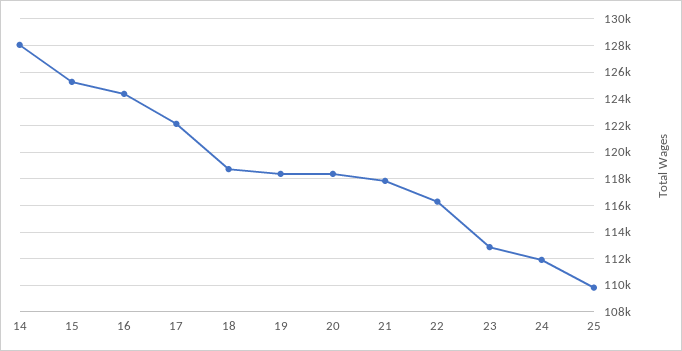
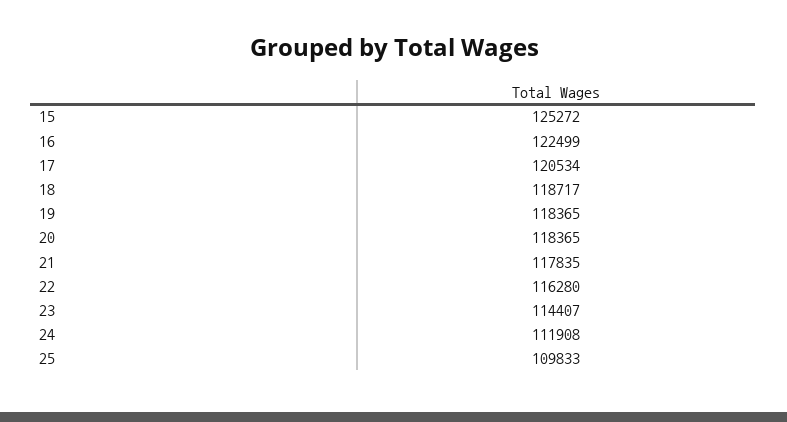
  {
-   "14": 128000,
    "15": 125272,
-   "16": 124500,
+   "16": 122499,
-   "17": 122000,
+   "17": 120534,
    "18": 118717,
    "19": 118365,
    "20": 118365,
    "21": 117835,
    "22": 116280,
-   "23": 113000,
+   "23": 114407,
    "24": 111908,
    "25": 109833
  }

